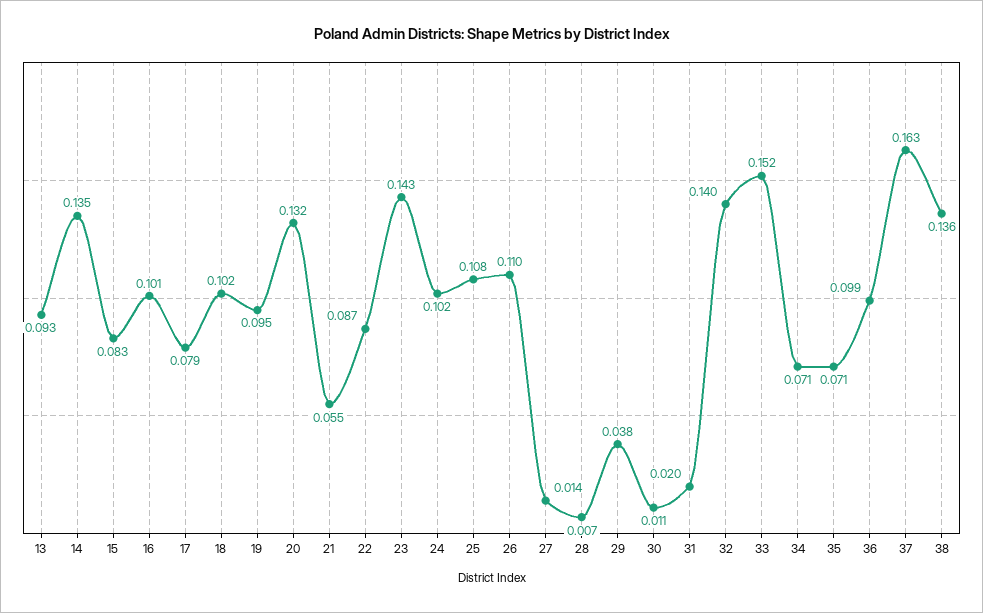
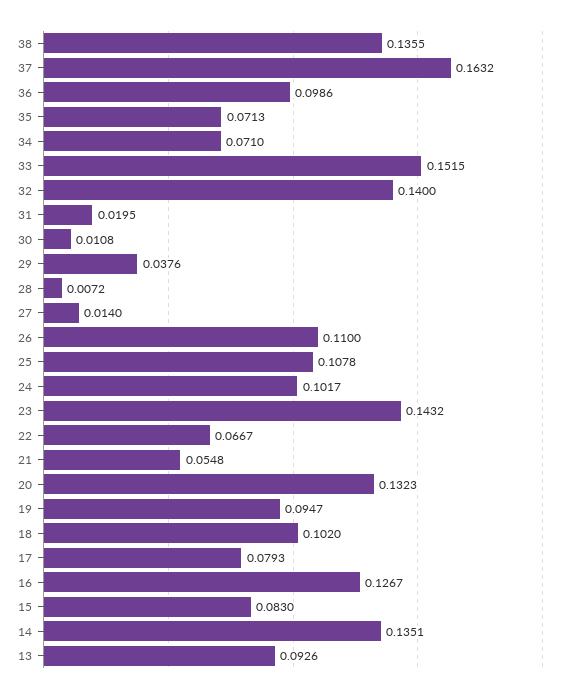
  {
    "13": 0.0926,
    "14": 0.1351,
    "15": 0.083,
-   "16": 0.101,
+   "16": 0.1267,
    "17": 0.0793,
    "18": 0.102,
    "19": 0.0947,
    "20": 0.1323,
    "21": 0.0548,
-   "22": 0.087,
+   "22": 0.0667,
    "23": 0.1432,
    "24": 0.1017,
    "25": 0.1078,
    "26": 0.11,
    "27": 0.014,
    "28": 0.0072,
    "29": 0.0376,
    "30": 0.0108,
    "31": 0.0195,
    "32": 0.14,
    "33": 0.1515,
    "34": 0.071,
    "35": 0.0713,
    "36": 0.0986,
    "37": 0.1632,
    "38": 0.1355
  }

